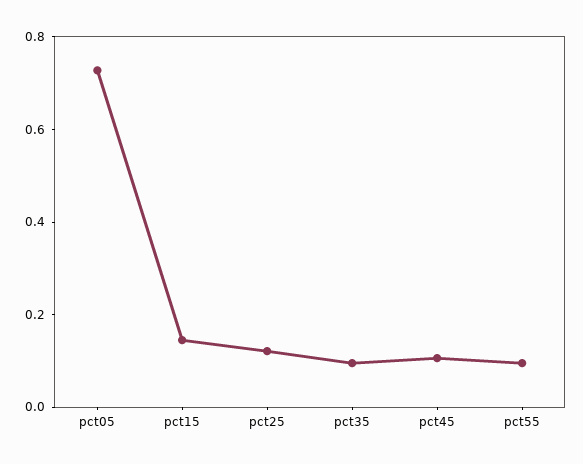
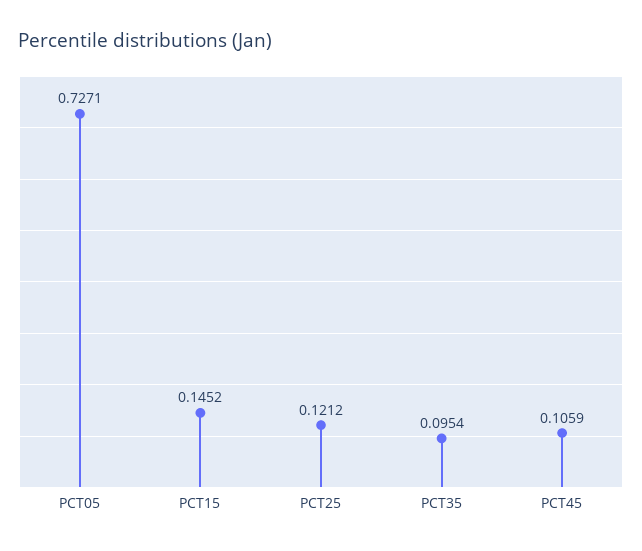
  {
    "pct05": 0.7271,
    "pct15": 0.1452,
    "pct25": 0.1212,
    "pct35": 0.0954,
-   "pct45": 0.1059,
+   "pct45": 0.1059
-   "pct55": 0.1
  }

